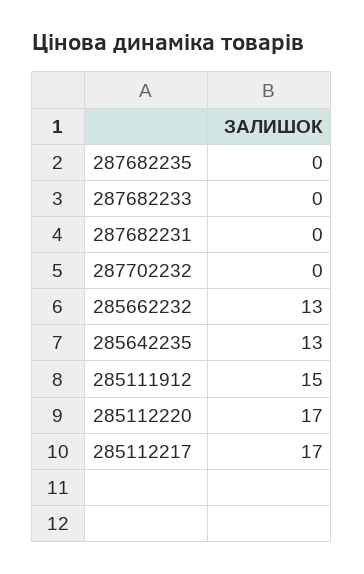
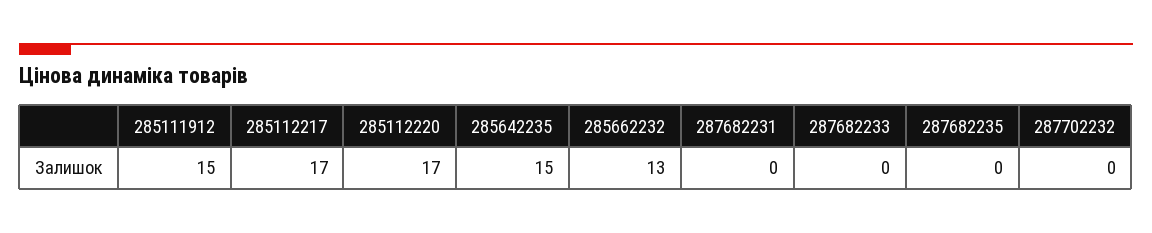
  {
    "287682235": 0,
    "287682233": 0,
    "287682231": 0,
    "287702232": 0,
    "285662232": 13,
-   "285642235": 13,
+   "285642235": 15,
    "285111912": 15,
    "285112220": 17,
    "285112217": 17
  }

